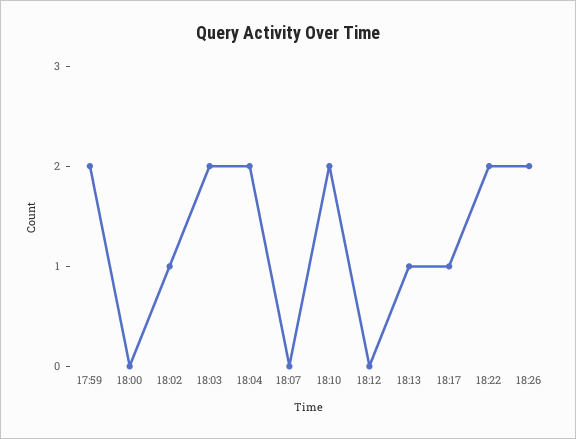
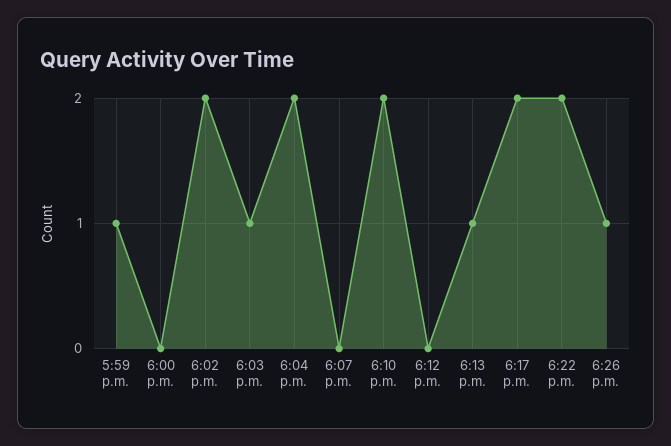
  {
-   "17:59": 2,
+   "17:59": 1,
    "18:00": 0,
-   "18:02": 1,
+   "18:02": 2,
-   "18:03": 2,
+   "18:03": 1,
    "18:04": 2,
    "18:07": 0,
    "18:10": 2,
    "18:12": 0,
    "18:13": 1,
-   "18:17": 1,
+   "18:17": 2,
    "18:22": 2,
-   "18:26": 2
+   "18:26": 1
  }

